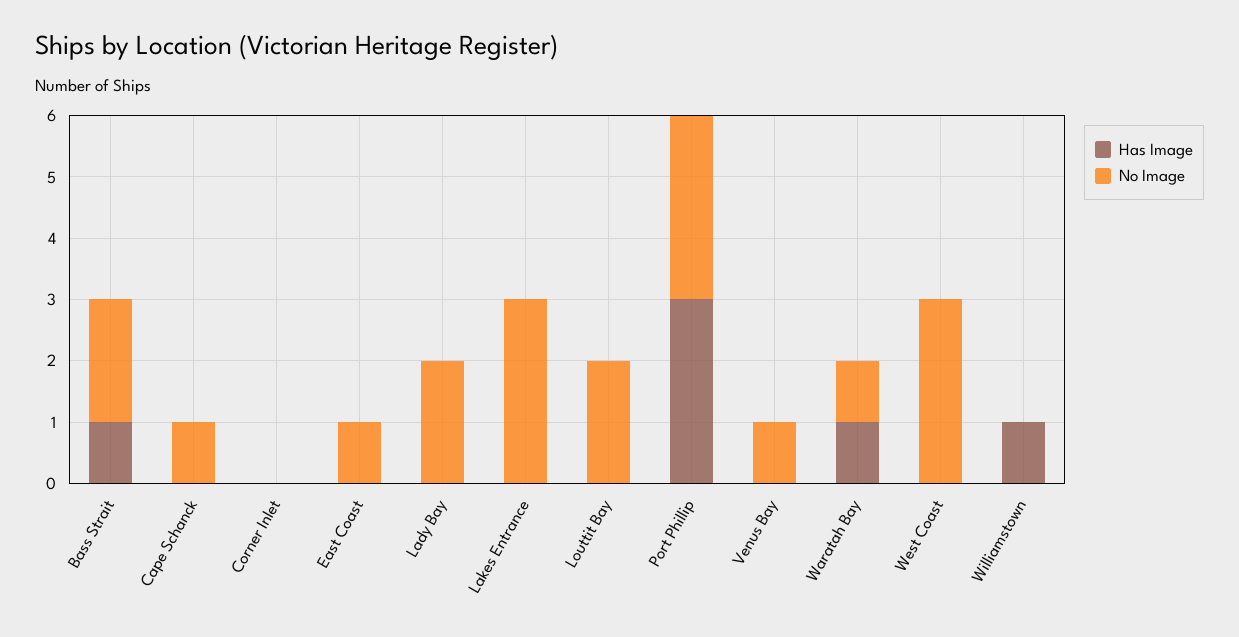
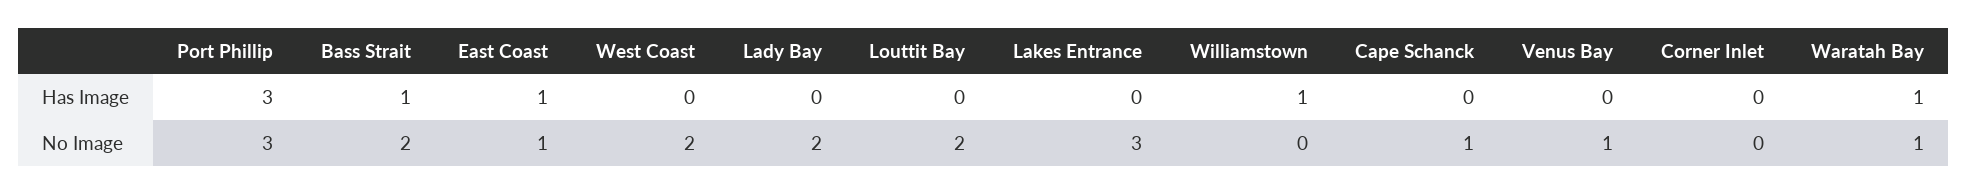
  {
    "Has Image": {
      "Bass Strait": 1,
      "Cape Schanck": 0,
      "Corner Inlet": 0,
-     "East Coast": 0,
+     "East Coast": 1,
      "Lady Bay": 0,
      "Lakes Entrance": 0,
      "Louttit Bay": 0,
      "Port Phillip": 3,
      "Venus Bay": 0,
      "Waratah Bay": 1,
      "West Coast": 0,
      "Williamstown": 1
    },
    "No Image": {
      "Bass Strait": 2,
      "Cape Schanck": 1,
      "Corner Inlet": 0,
      "East Coast": 1,
      "Lady Bay": 2,
      "Lakes Entrance": 3,
      "Louttit Bay": 2,
      "Port Phillip": 3,
      "Venus Bay": 1,
      "Waratah Bay": 1,
-     "West Coast": 3,
+     "West Coast": 2,
      "Williamstown": 0
    }
  }

